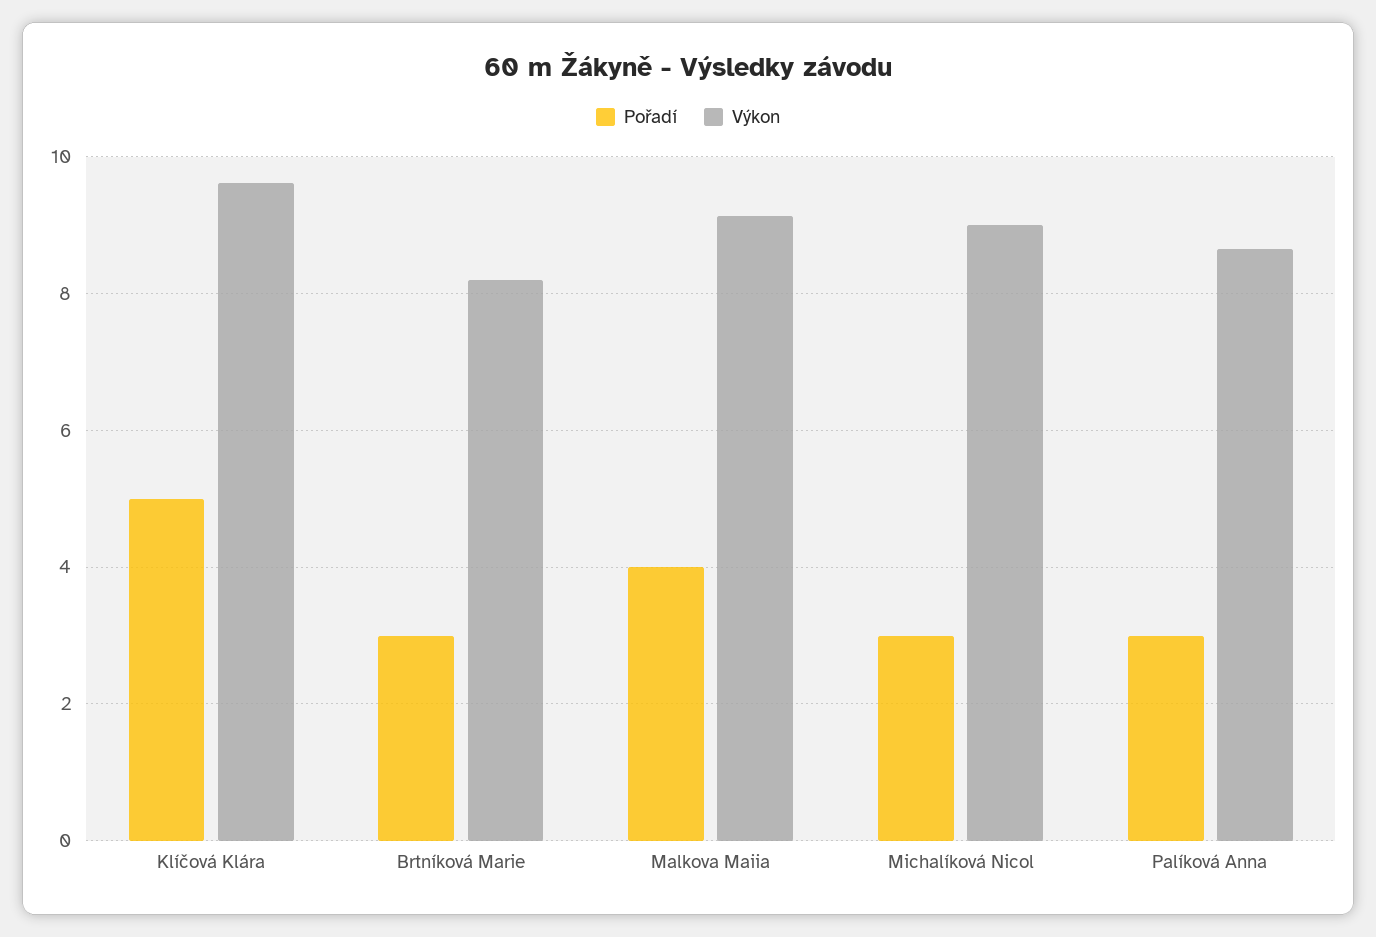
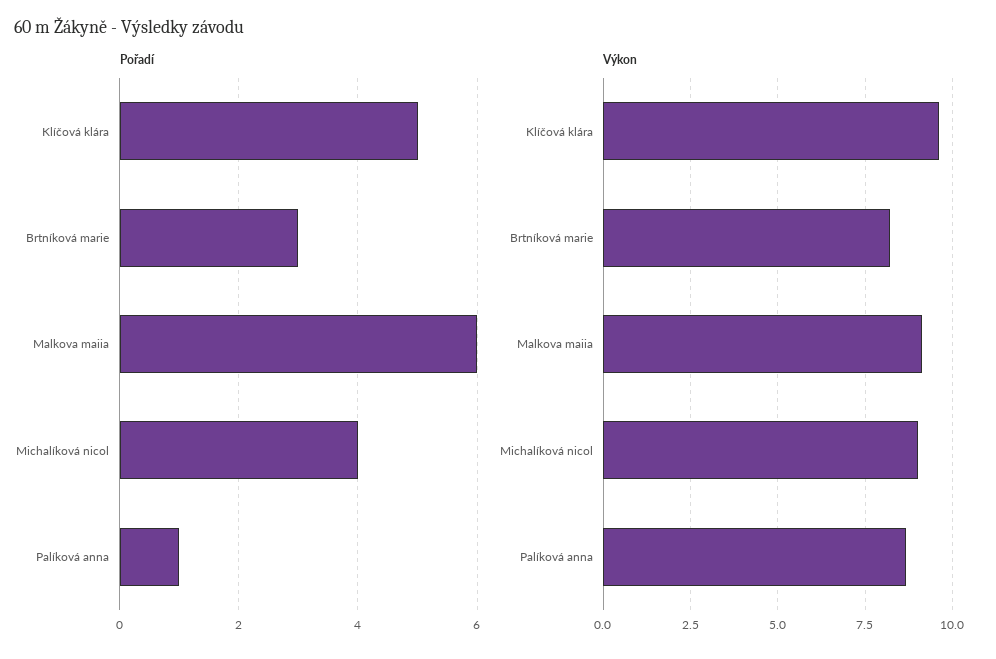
  {
    "Pořadí": {
      "Klíčová Klára": 5,
      "Brtníková Marie": 3,
-     "Malkova Maiia": 4,
+     "Malkova Maiia": 6,
-     "Michalíková Nicol": 3,
+     "Michalíková Nicol": 4,
-     "Palíková Anna": 3
+     "Palíková Anna": 1
    },
    "Výkon": {
      "Klíčová Klára": 9.6,
      "Brtníková Marie": 8.2,
      "Malkova Maiia": 9.2,
      "Michalíková Nicol": 9,
      "Palíková Anna": 8.6
    }
  }

